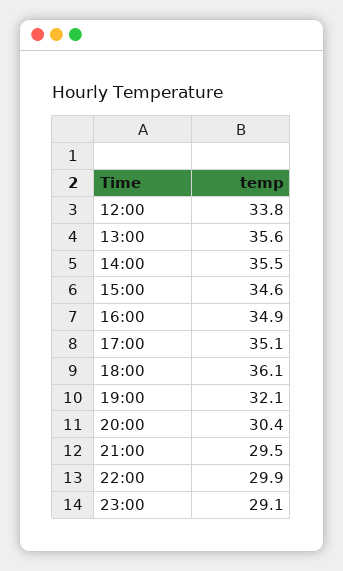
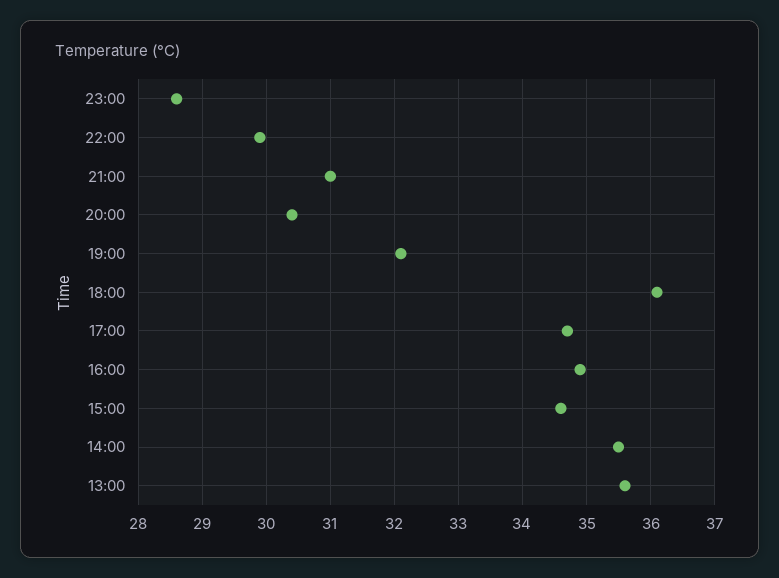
  {
-   "12:00": 33.8,
    "13:00": 35.6,
    "14:00": 35.5,
    "15:00": 34.6,
    "16:00": 34.9,
-   "17:00": 35.1,
+   "17:00": 34.7,
    "18:00": 36.1,
    "19:00": 32.1,
    "20:00": 30.4,
-   "21:00": 29.5,
+   "21:00": 31,
    "22:00": 29.9,
-   "23:00": 29.1
+   "23:00": 28.6
  }

